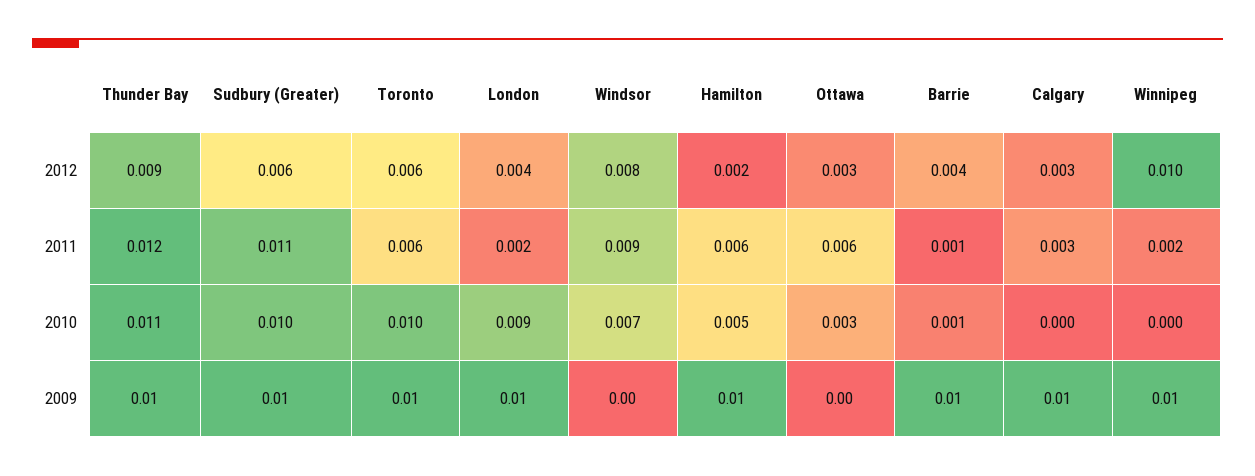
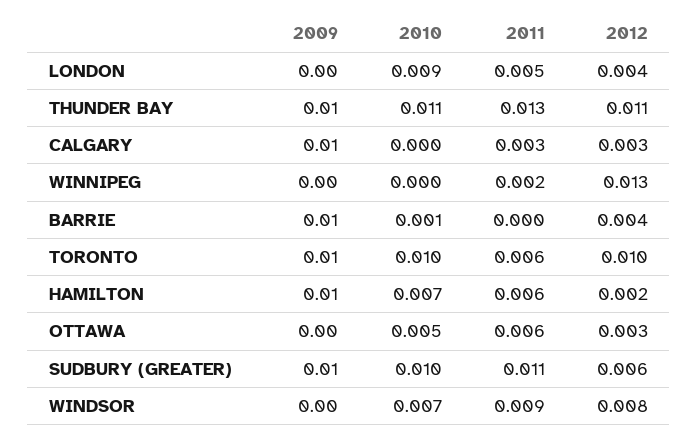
  {
    "Thunder Bay": {
-     "2012": 0.009,
+     "2012": 0.011,
-     "2011": 0.012,
+     "2011": 0.013,
      "2010": 0.011,
      "2009": 0.01
    },
    "Sudbury (Greater)": {
      "2012": 0.006,
      "2011": 0.011,
      "2010": 0.01,
      "2009": 0.01
    },
    "Toronto": {
-     "2012": 0.006,
+     "2012": 0.01,
      "2011": 0.006,
      "2010": 0.01,
      "2009": 0.01
    },
    "London": {
      "2012": 0.004,
-     "2011": 0.002,
+     "2011": 0.005,
      "2010": 0.009,
-     "2009": 0.01
+     "2009": 0
    },
    "Windsor": {
      "2012": 0.008,
      "2011": 0.009,
      "2010": 0.007,
      "2009": 0
    },
    "Hamilton": {
      "2012": 0.002,
      "2011": 0.006,
-     "2010": 0.005,
+     "2010": 0.007,
      "2009": 0.01
    },
    "Ottawa": {
      "2012": 0.003,
      "2011": 0.006,
-     "2010": 0.003,
+     "2010": 0.005,
      "2009": 0
    },
    "Barrie": {
      "2012": 0.004,
-     "2011": 0.001,
+     "2011": 0,
      "2010": 0.001,
      "2009": 0.01
    },
    "Calgary": {
      "2012": 0.003,
      "2011": 0.003,
      "2010": 0,
      "2009": 0.01
    },
    "Winnipeg": {
-     "2012": 0.01,
+     "2012": 0.013,
      "2011": 0.002,
      "2010": 0,
-     "2009": 0.01
+     "2009": 0
    }
  }

